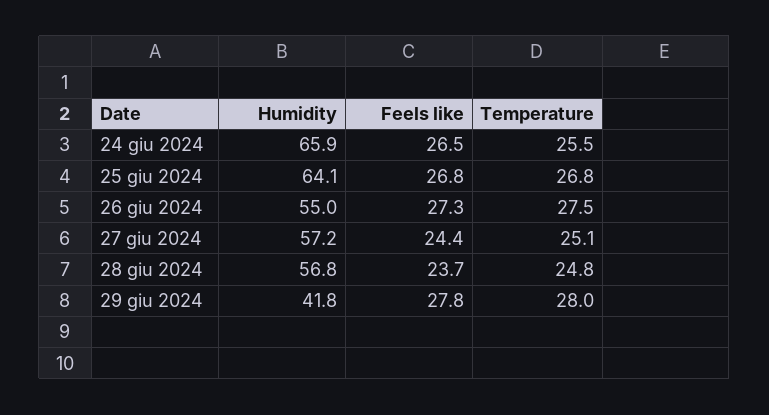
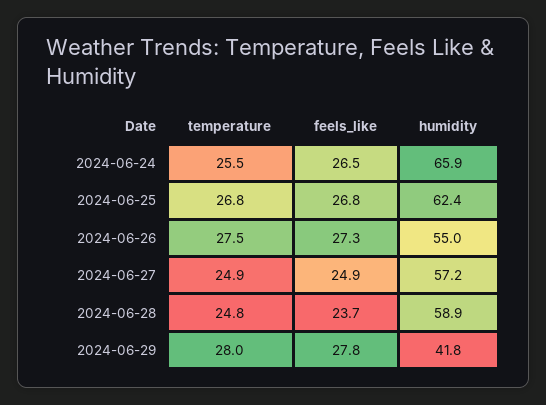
  {
    "Humidity": {
      "24 giu 2024": 65.9,
-     "25 giu 2024": 64.1,
+     "25 giu 2024": 62.4,
      "26 giu 2024": 55,
      "27 giu 2024": 57.2,
-     "28 giu 2024": 56.8,
+     "28 giu 2024": 58.9,
      "29 giu 2024": 41.8
    },
    "Feels like": {
      "24 giu 2024": 26.5,
      "25 giu 2024": 26.8,
      "26 giu 2024": 27.3,
-     "27 giu 2024": 24.4,
+     "27 giu 2024": 24.9,
      "28 giu 2024": 23.7,
      "29 giu 2024": 27.8
    },
    "Temperature": {
      "24 giu 2024": 25.5,
      "25 giu 2024": 26.8,
      "26 giu 2024": 27.5,
-     "27 giu 2024": 25.1,
+     "27 giu 2024": 24.9,
      "28 giu 2024": 24.8,
      "29 giu 2024": 28
    }
  }

